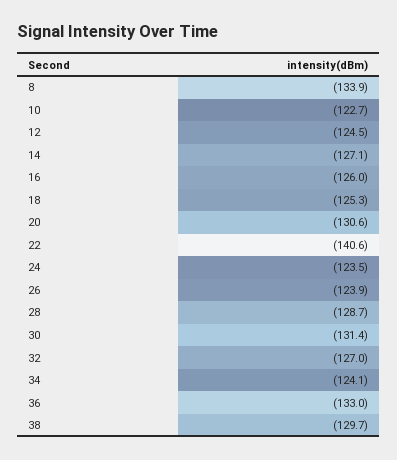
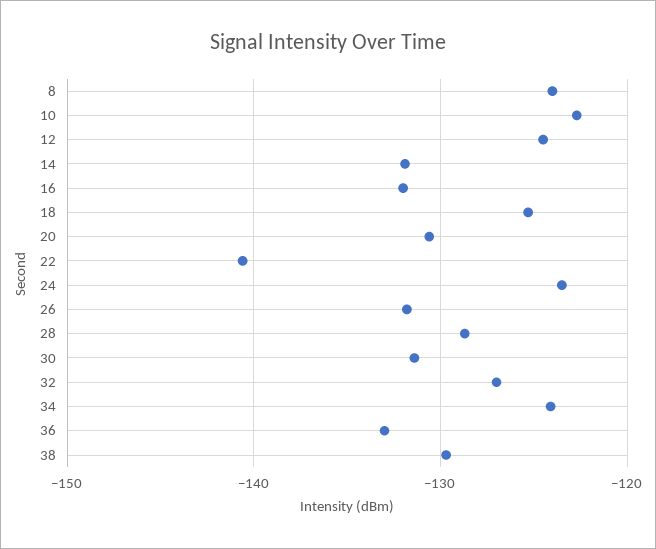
  {
-   "8": -133.9,
+   "8": -124,
    "10": -122.7,
    "12": -124.5,
-   "14": -127.1,
+   "14": -132,
-   "16": -126,
+   "16": -132,
    "18": -125.3,
    "20": -130.6,
    "22": -140.6,
    "24": -123.5,
-   "26": -123.9,
+   "26": -132,
    "28": -128.7,
    "30": -131.4,
    "32": -127,
    "34": -124.1,
    "36": -133,
    "38": -129.7
  }

